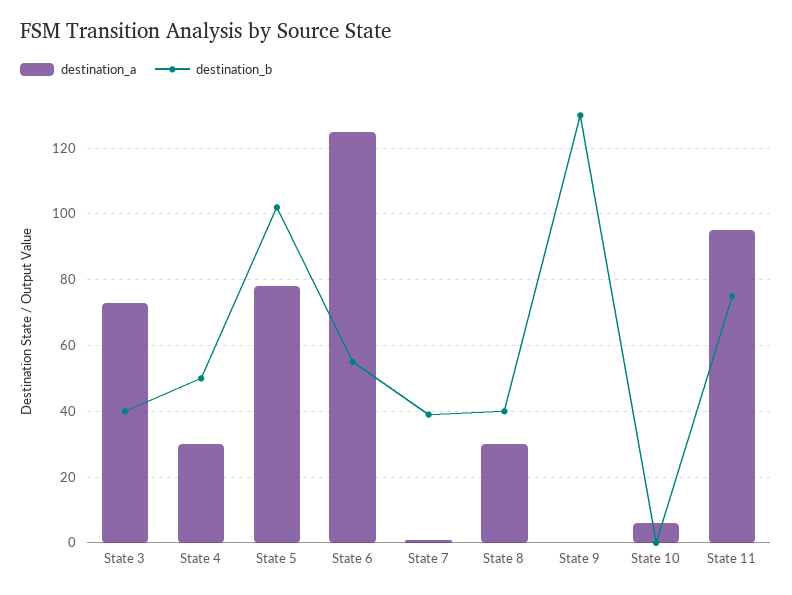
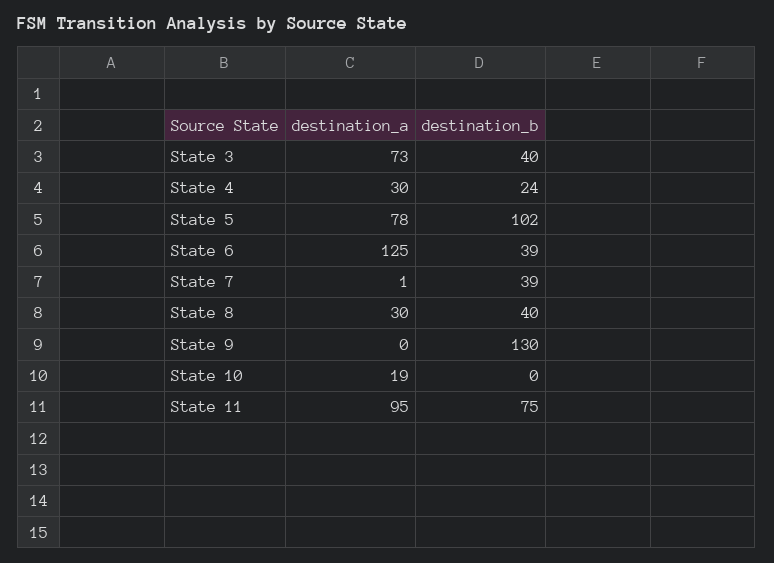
  {
    "destination_a": {
      "State 3": 73,
      "State 4": 30,
      "State 5": 78,
      "State 6": 125,
      "State 7": 1,
      "State 8": 30,
      "State 9": 0,
-     "State 10": 5,
+     "State 10": 19,
      "State 11": 95
    },
    "destination_b": {
      "State 3": 40,
-     "State 4": 50,
+     "State 4": 24,
      "State 5": 102,
-     "State 6": 55,
+     "State 6": 39,
      "State 7": 39,
      "State 8": 40,
      "State 9": 130,
      "State 10": 0,
      "State 11": 75
    }
  }

